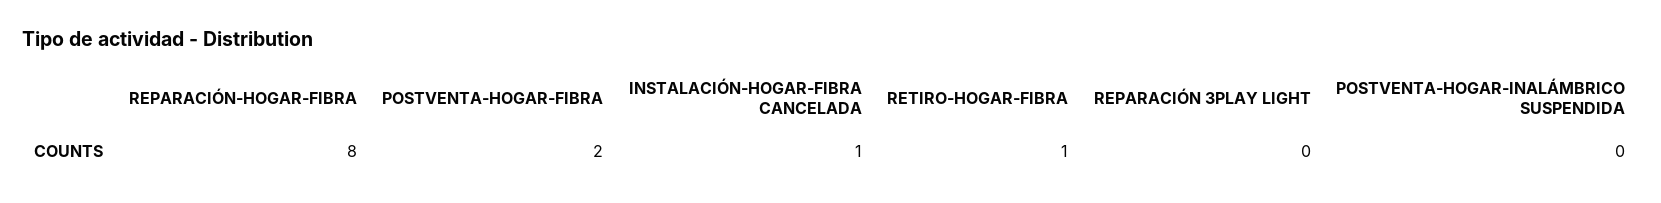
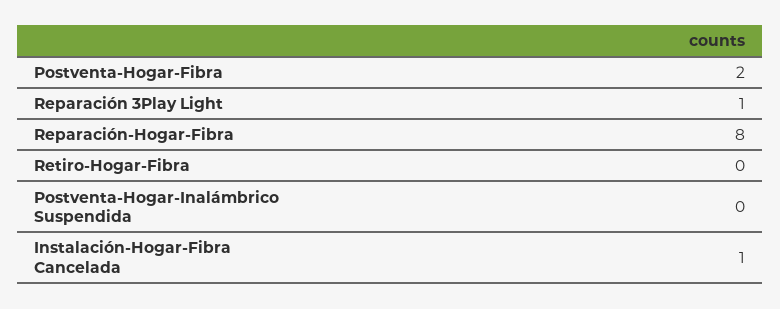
  {
    "REPARACIÓN-HOGAR-FIBRA": 8,
    "POSTVENTA-HOGAR-FIBRA": 2,
    "INSTALACIÓN-HOGAR-FIBRA CANCELADA": 1,
-   "RETIRO-HOGAR-FIBRA": 1,
+   "RETIRO-HOGAR-FIBRA": 0,
-   "REPARACIÓN 3PLAY LIGHT": 0,
+   "REPARACIÓN 3PLAY LIGHT": 1,
    "POSTVENTA-HOGAR-INALÁMBRICO SUSPENDIDA": 0
  }

